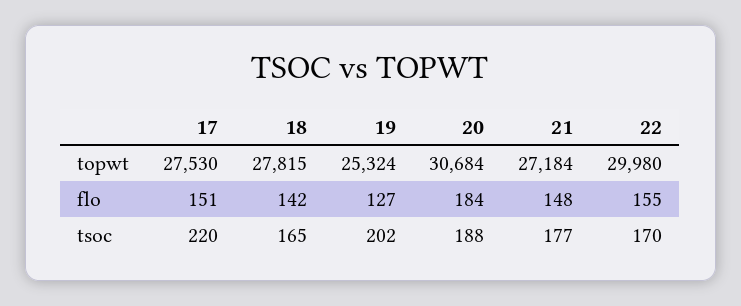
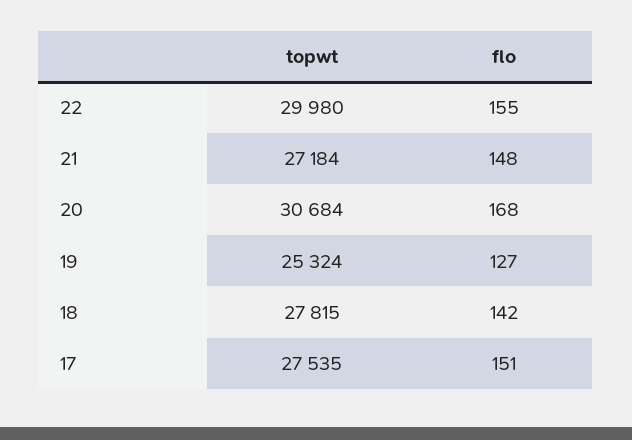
  {
    "17": {
-     "topwt": 27530,
+     "topwt": 27535,
-     "flo": 151,
+     "flo": 151
-     "tsoc": 220
    },
    "18": {
      "topwt": 27815,
-     "flo": 142,
+     "flo": 142
-     "tsoc": 165
    },
    "19": {
      "topwt": 25324,
-     "flo": 127,
+     "flo": 127
-     "tsoc": 202
    },
    "20": {
      "topwt": 30684,
-     "flo": 184,
+     "flo": 168
-     "tsoc": 188
    },
    "21": {
      "topwt": 27184,
-     "flo": 148,
+     "flo": 148
-     "tsoc": 177
    },
    "22": {
      "topwt": 29980,
-     "flo": 155,
+     "flo": 155
-     "tsoc": 170
    }
  }

